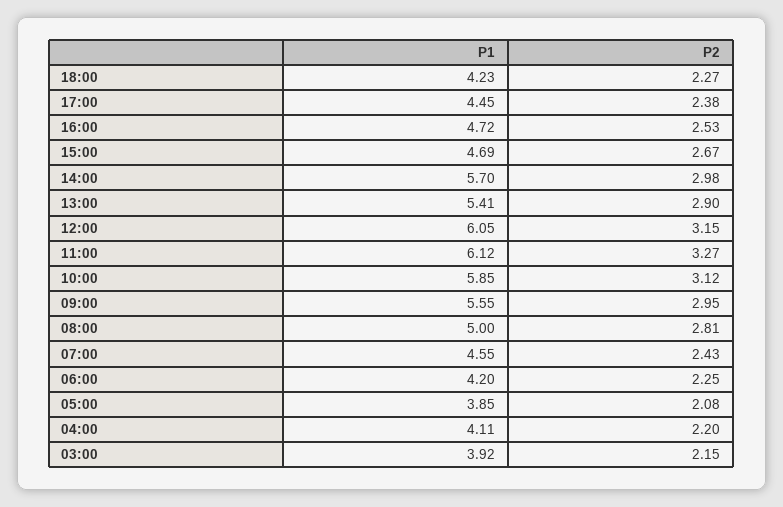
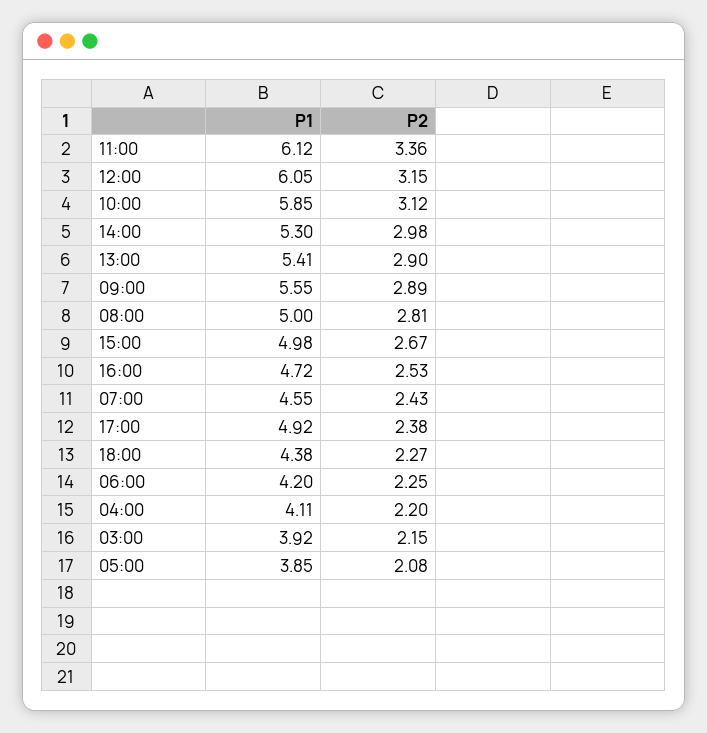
  {
    "P1": {
-     "18:00": 4.23,
+     "18:00": 4.38,
-     "17:00": 4.45,
+     "17:00": 4.92,
      "16:00": 4.72,
-     "15:00": 4.69,
+     "15:00": 4.98,
-     "14:00": 5.7,
+     "14:00": 5.3,
      "13:00": 5.41,
      "12:00": 6.05,
      "11:00": 6.12,
      "10:00": 5.85,
      "09:00": 5.55,
      "08:00": 5,
      "07:00": 4.55,
      "06:00": 4.2,
      "05:00": 3.85,
      "04:00": 4.11,
      "03:00": 3.92
    },
    "P2": {
      "18:00": 2.27,
      "17:00": 2.38,
      "16:00": 2.53,
      "15:00": 2.67,
      "14:00": 2.98,
      "13:00": 2.9,
      "12:00": 3.15,
-     "11:00": 3.27,
+     "11:00": 3.36,
      "10:00": 3.12,
-     "09:00": 2.95,
+     "09:00": 2.89,
      "08:00": 2.81,
      "07:00": 2.43,
      "06:00": 2.25,
      "05:00": 2.08,
      "04:00": 2.2,
      "03:00": 2.15
    }
  }

